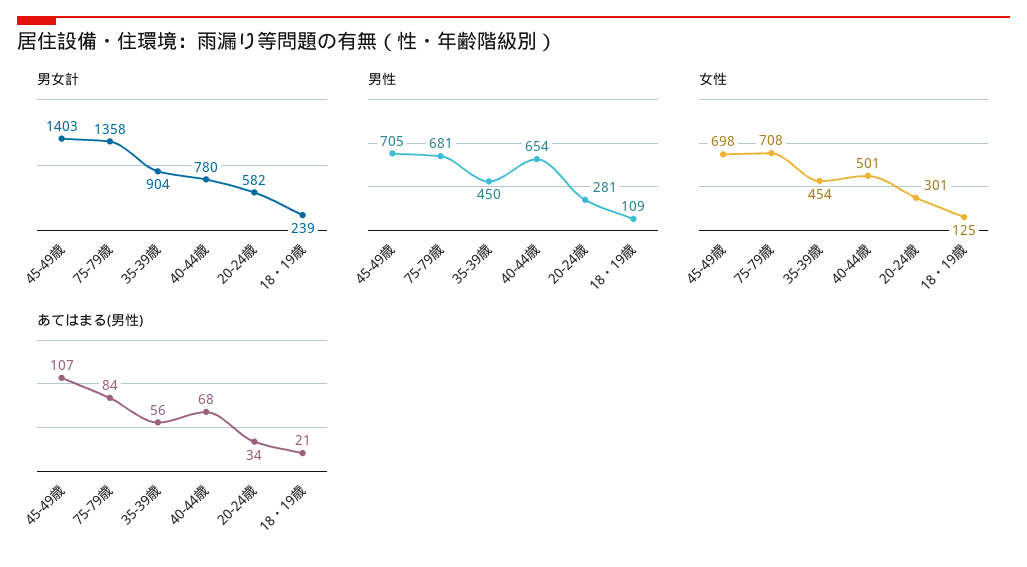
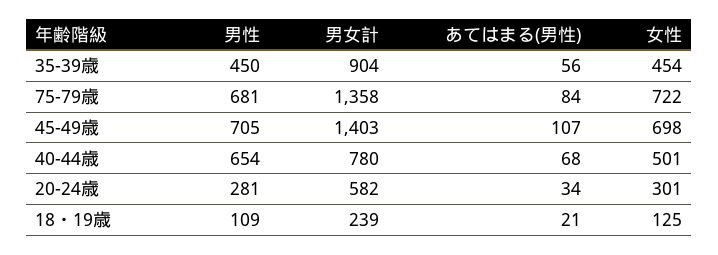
  {
    "男女計": {
      "45-49歳": 1403,
      "75-79歳": 1358,
      "35-39歳": 904,
      "40-44歳": 780,
      "20-24歳": 582,
      "18・19歳": 239
    },
    "男性": {
      "45-49歳": 705,
      "75-79歳": 681,
      "35-39歳": 450,
      "40-44歳": 654,
      "20-24歳": 281,
      "18・19歳": 109
    },
    "女性": {
      "45-49歳": 698,
-     "75-79歳": 708,
+     "75-79歳": 722,
      "35-39歳": 454,
      "40-44歳": 501,
      "20-24歳": 301,
      "18・19歳": 125
    },
    "あてはまる(男性)": {
      "45-49歳": 107,
      "75-79歳": 84,
      "35-39歳": 56,
      "40-44歳": 68,
      "20-24歳": 34,
      "18・19歳": 21
    }
  }

